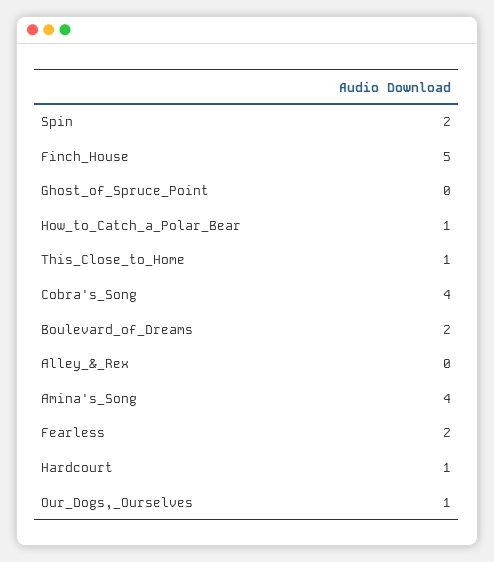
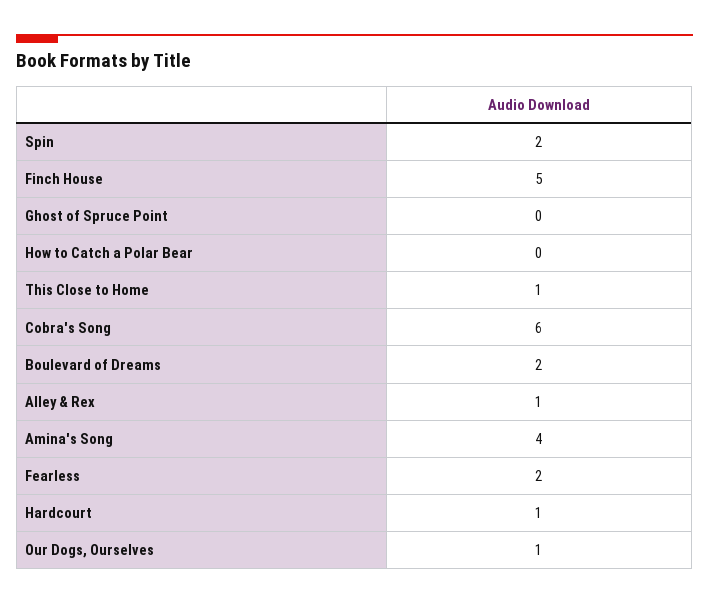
  {
    "Spin": 2,
    "Finch_House": 5,
    "Ghost_of_Spruce_Point": 0,
-   "How_to_Catch_a_Polar_Bear": 1,
+   "How_to_Catch_a_Polar_Bear": 0,
    "This_Close_to_Home": 1,
-   "Cobra's_Song": 4,
+   "Cobra's_Song": 6,
    "Boulevard_of_Dreams": 2,
-   "Alley_&_Rex": 0,
+   "Alley_&_Rex": 1,
    "Amina's_Song": 4,
    "Fearless": 2,
    "Hardcourt": 1,
    "Our_Dogs,_Ourselves": 1
  }

